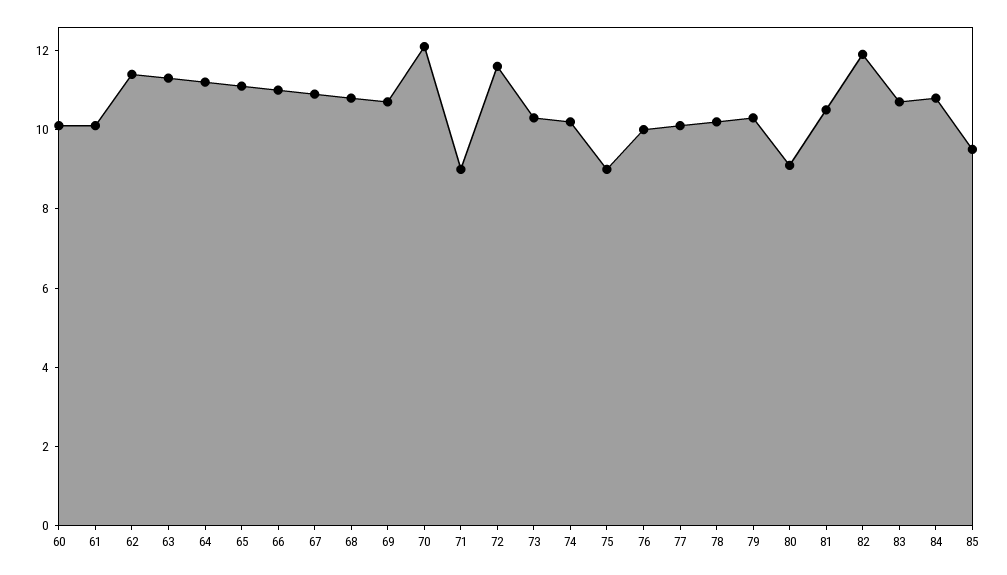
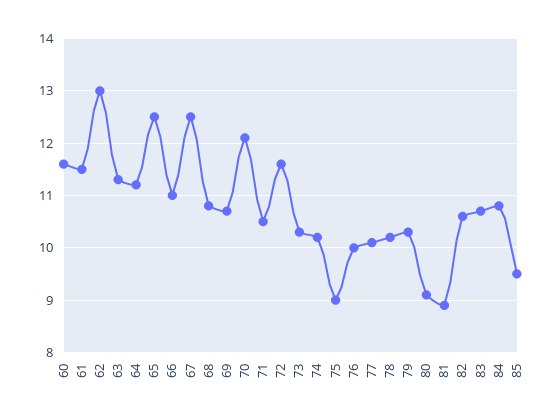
  {
-   "60": 10,
+   "60": 11.5,
-   "61": 10,
+   "61": 11.5,
-   "62": 11.5,
+   "62": 13,
    "63": 11.5,
    "64": 11,
-   "65": 11,
+   "65": 12.5,
    "66": 11,
-   "67": 11,
+   "67": 12.5,
    "68": 11,
    "69": 10.5,
    "70": 12,
-   "71": 9,
+   "71": 10.5,
    "72": 11.5,
    "73": 10.5,
    "74": 10,
    "75": 9,
    "76": 10,
    "77": 10,
    "78": 10,
    "79": 10.5,
    "80": 9,
-   "81": 10.5,
+   "81": 9,
-   "82": 12,
+   "82": 10.5,
    "83": 10.5,
    "84": 11,
    "85": 9.5
  }

